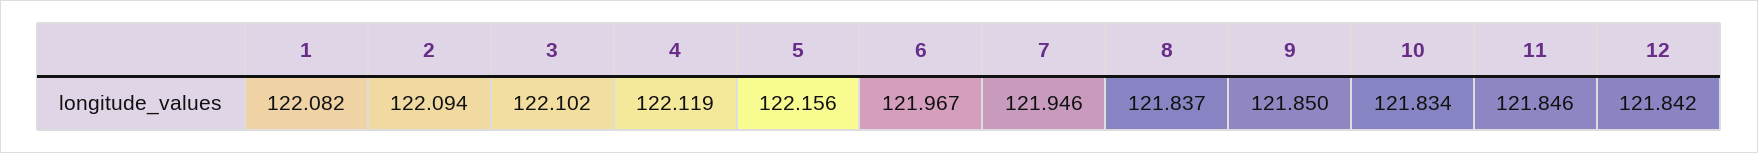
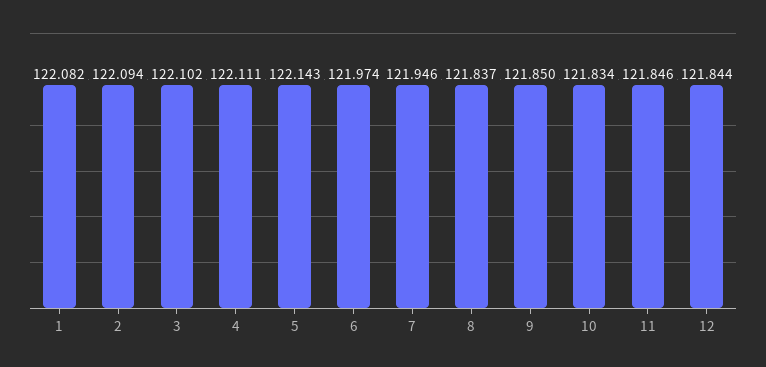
  {
    "1": 122.082,
    "2": 122.094,
    "3": 122.102,
-   "4": 122.119,
+   "4": 122.111,
-   "5": 122.156,
+   "5": 122.143,
-   "6": 121.967,
+   "6": 121.974,
    "7": 121.946,
    "8": 121.837,
    "9": 121.85,
    "10": 121.834,
    "11": 121.846,
-   "12": 121.842
+   "12": 121.844
  }

